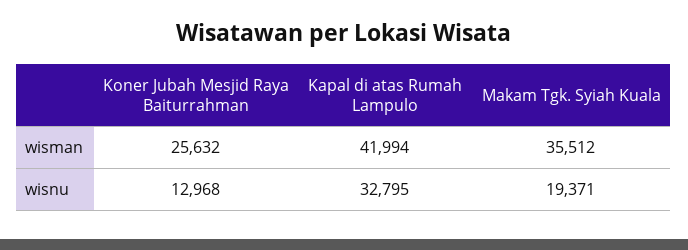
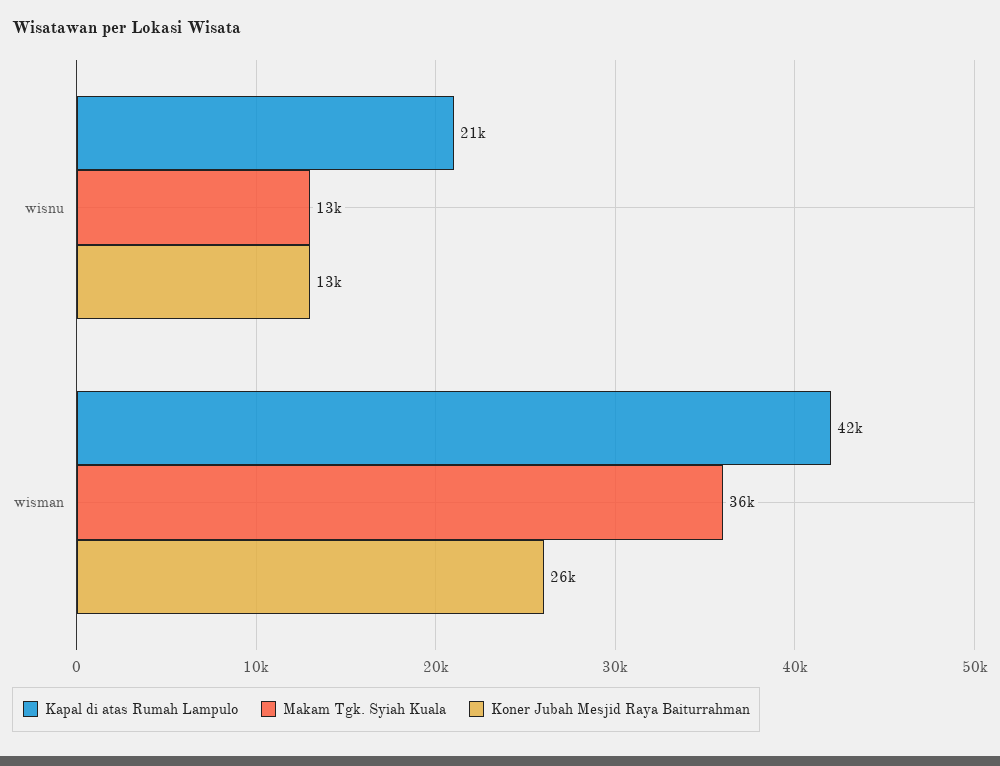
  {
    "Koner Jubah Mesjid Raya Baiturrahman": {
      "wisman": 25632,
      "wisnu": 12968
    },
    "Kapal di atas Rumah Lampulo": {
      "wisman": 41994,
-     "wisnu": 32795
+     "wisnu": 21000
    },
    "Makam Tgk. Syiah Kuala": {
      "wisman": 35512,
-     "wisnu": 19371
+     "wisnu": 13000
    }
  }

